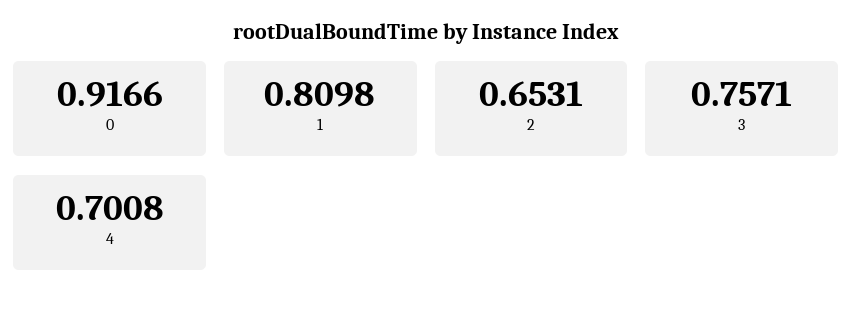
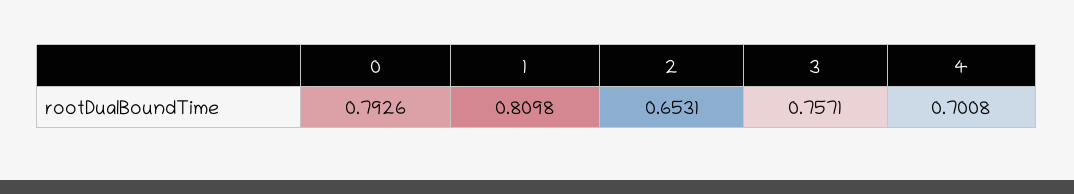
  {
-   "0": 0.9166,
+   "0": 0.7926,
    "1": 0.8098,
    "2": 0.6531,
    "3": 0.7571,
    "4": 0.7008
  }

